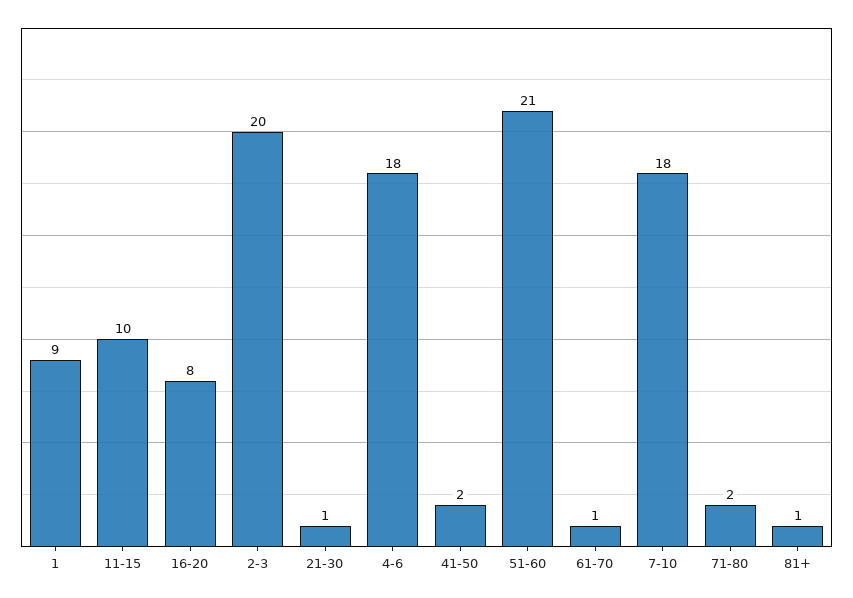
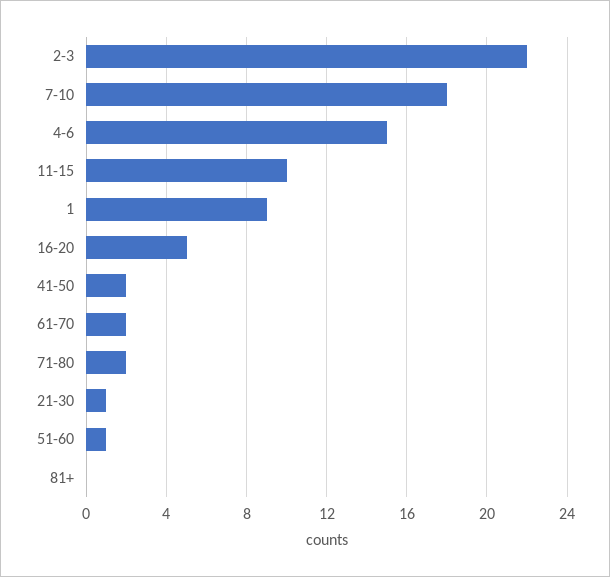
  {
    "1": 9,
    "11-15": 10,
-   "16-20": 8,
+   "16-20": 5,
-   "2-3": 20,
+   "2-3": 22,
    "21-30": 1,
-   "4-6": 18,
+   "4-6": 15,
    "41-50": 2,
-   "51-60": 21,
+   "51-60": 1,
-   "61-70": 1,
+   "61-70": 2,
    "7-10": 18,
    "71-80": 2,
-   "81+": 1
+   "81+": 0
  }

